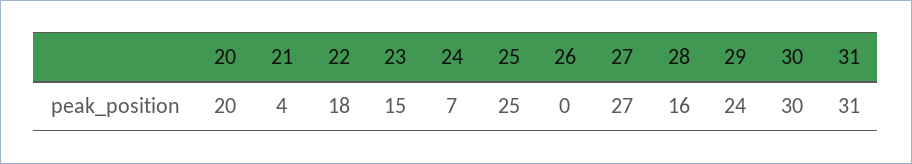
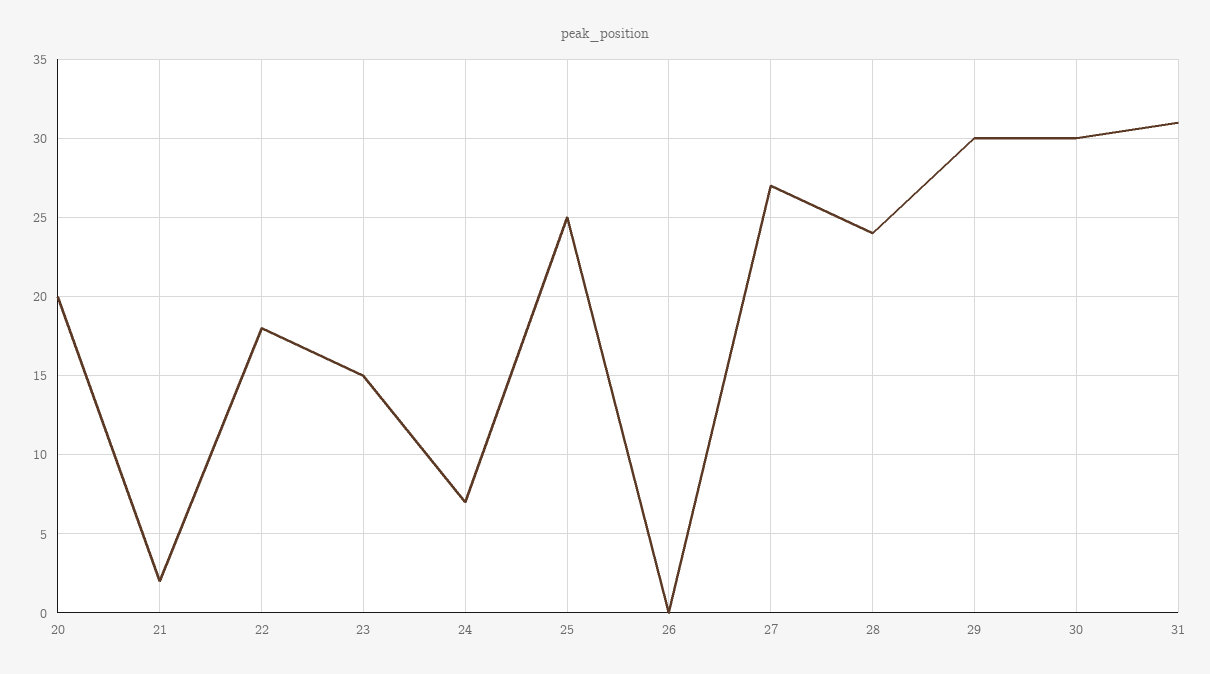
  {
    "20": 20,
-   "21": 4,
+   "21": 2,
    "22": 18,
    "23": 15,
    "24": 7,
    "25": 25,
    "26": 0,
    "27": 27,
-   "28": 16,
+   "28": 24,
-   "29": 24,
+   "29": 30,
    "30": 30,
    "31": 31
  }

